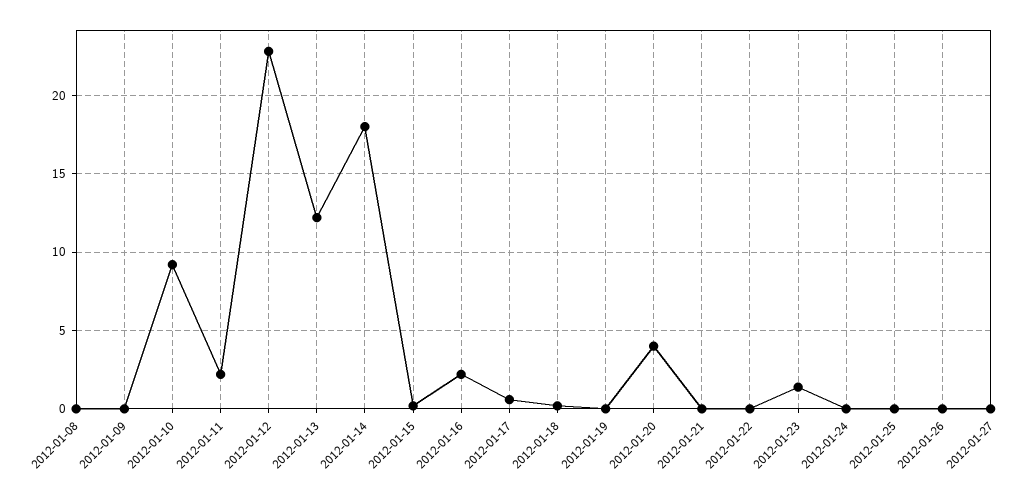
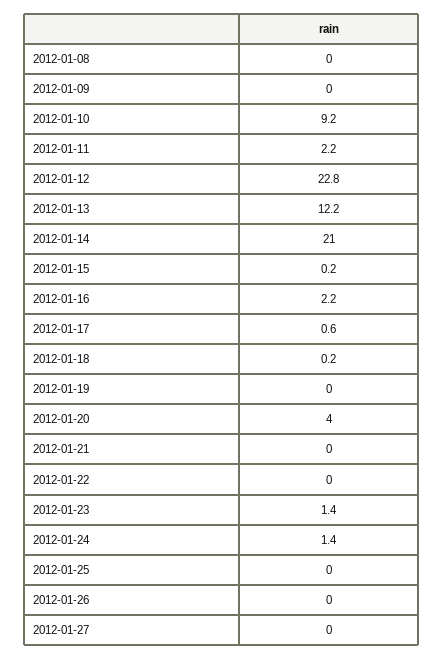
  {
    "2012-01-08": 0,
    "2012-01-09": 0,
    "2012-01-10": 9.2,
    "2012-01-11": 2.2,
    "2012-01-12": 22.8,
    "2012-01-13": 12.2,
-   "2012-01-14": 18,
+   "2012-01-14": 21,
    "2012-01-15": 0.2,
    "2012-01-16": 2.2,
    "2012-01-17": 0.6,
    "2012-01-18": 0.2,
    "2012-01-19": 0,
    "2012-01-20": 4,
    "2012-01-21": 0,
    "2012-01-22": 0,
    "2012-01-23": 1.4,
-   "2012-01-24": 0,
+   "2012-01-24": 1.4,
    "2012-01-25": 0,
    "2012-01-26": 0,
    "2012-01-27": 0
  }

